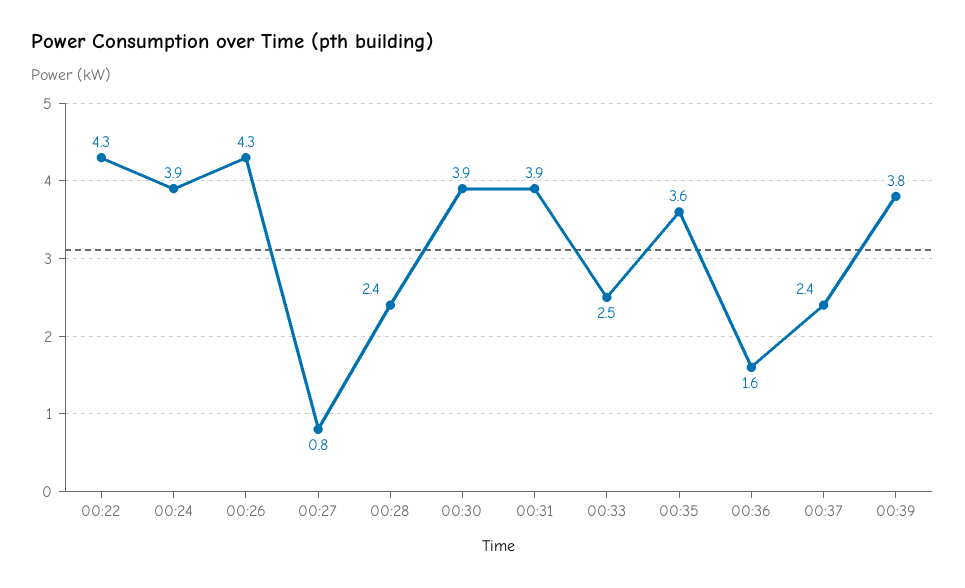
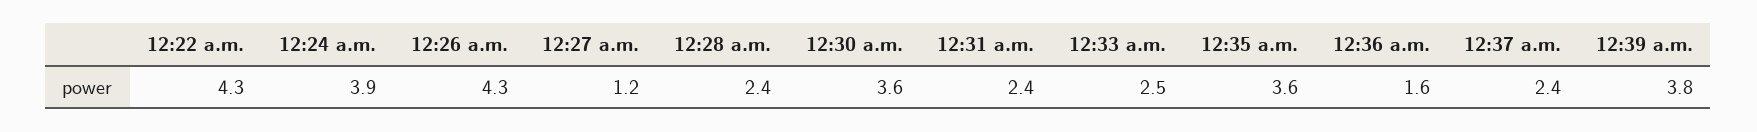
  {
    "00:22": 4.3,
    "00:24": 3.9,
    "00:26": 4.3,
-   "00:27": 0.8,
+   "00:27": 1.2,
    "00:28": 2.4,
-   "00:30": 3.9,
+   "00:30": 3.6,
-   "00:31": 3.9,
+   "00:31": 2.4,
    "00:33": 2.5,
    "00:35": 3.6,
    "00:36": 1.6,
    "00:37": 2.4,
    "00:39": 3.8
  }

